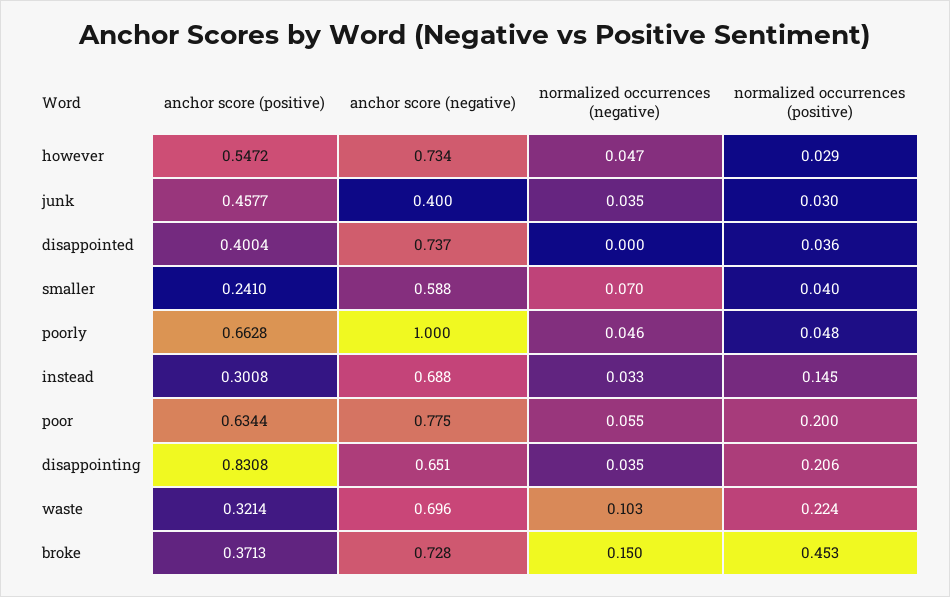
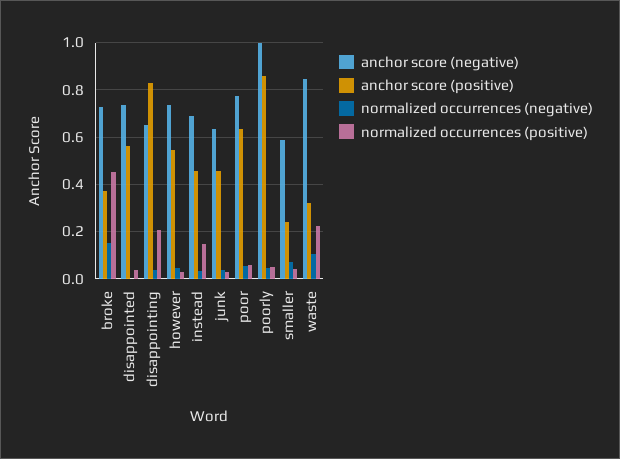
  {
    "anchor score (positive)": {
      "however": 0.5472,
      "junk": 0.4577,
-     "disappointed": 0.4004,
+     "disappointed": 0.55,
      "smaller": 0.241,
-     "poorly": 0.6628,
+     "poorly": 0.85,
-     "instead": 0.3008,
+     "instead": 0.45,
      "poor": 0.6344,
      "disappointing": 0.8308,
      "waste": 0.3214,
      "broke": 0.3713
    },
    "anchor score (negative)": {
      "however": 0.734,
-     "junk": 0.4,
+     "junk": 0.65,
      "disappointed": 0.737,
      "smaller": 0.588,
      "poorly": 1,
      "instead": 0.688,
      "poor": 0.775,
      "disappointing": 0.651,
-     "waste": 0.696,
+     "waste": 0.85,
      "broke": 0.728
    },
    "normalized occurrences (negative)": {
      "however": 0.047,
      "junk": 0.035,
      "disappointed": 0,
      "smaller": 0.07,
      "poorly": 0.046,
      "instead": 0.033,
      "poor": 0.055,
      "disappointing": 0.035,
      "waste": 0.103,
      "broke": 0.15
    },
    "normalized occurrences (positive)": {
      "however": 0.029,
      "junk": 0.03,
      "disappointed": 0.036,
      "smaller": 0.04,
      "poorly": 0.048,
      "instead": 0.145,
-     "poor": 0.2,
+     "poor": 0.05,
      "disappointing": 0.206,
      "waste": 0.224,
      "broke": 0.453
    }
  }

